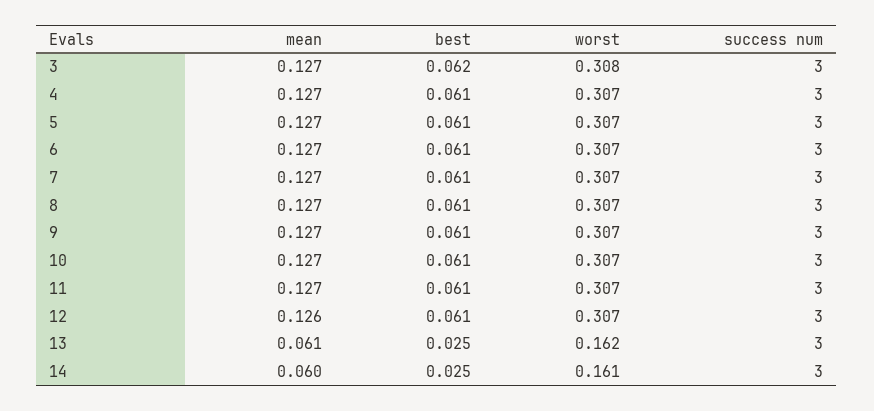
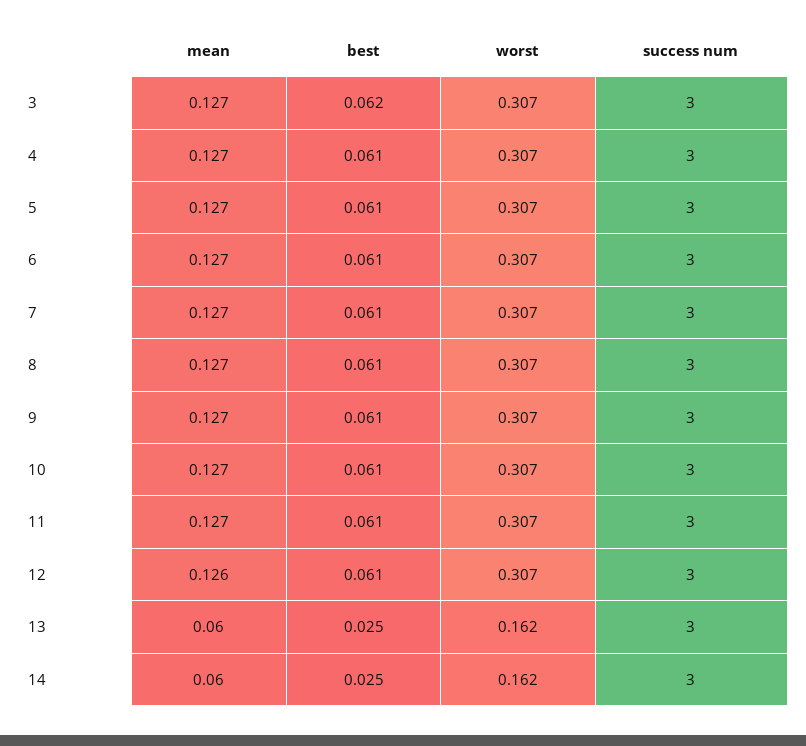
  {
    "mean": {
      "3": 0.127,
      "4": 0.127,
      "5": 0.127,
      "6": 0.127,
      "7": 0.127,
      "8": 0.127,
      "9": 0.127,
      "10": 0.127,
      "11": 0.127,
      "12": 0.126,
-     "13": 0.061,
+     "13": 0.06,
      "14": 0.06
    },
    "best": {
      "3": 0.062,
      "4": 0.061,
      "5": 0.061,
      "6": 0.061,
      "7": 0.061,
      "8": 0.061,
      "9": 0.061,
      "10": 0.061,
      "11": 0.061,
      "12": 0.061,
      "13": 0.025,
      "14": 0.025
    },
    "worst": {
-     "3": 0.308,
+     "3": 0.307,
      "4": 0.307,
      "5": 0.307,
      "6": 0.307,
      "7": 0.307,
      "8": 0.307,
      "9": 0.307,
      "10": 0.307,
      "11": 0.307,
      "12": 0.307,
      "13": 0.162,
-     "14": 0.161
+     "14": 0.162
    },
    "success num": {
      "3": 3,
      "4": 3,
      "5": 3,
      "6": 3,
      "7": 3,
      "8": 3,
      "9": 3,
      "10": 3,
      "11": 3,
      "12": 3,
      "13": 3,
      "14": 3
    }
  }

